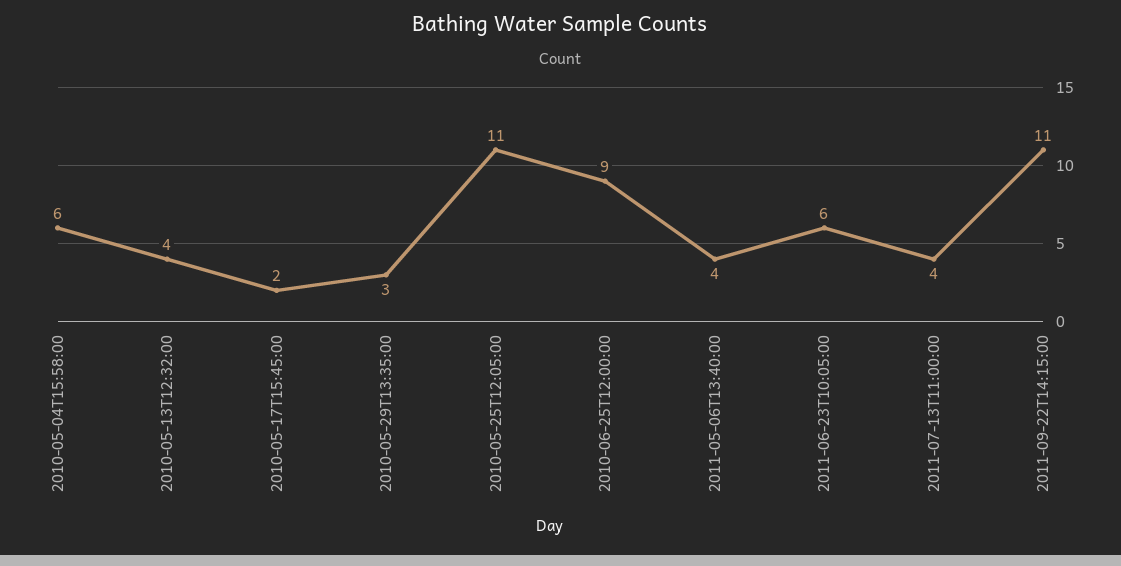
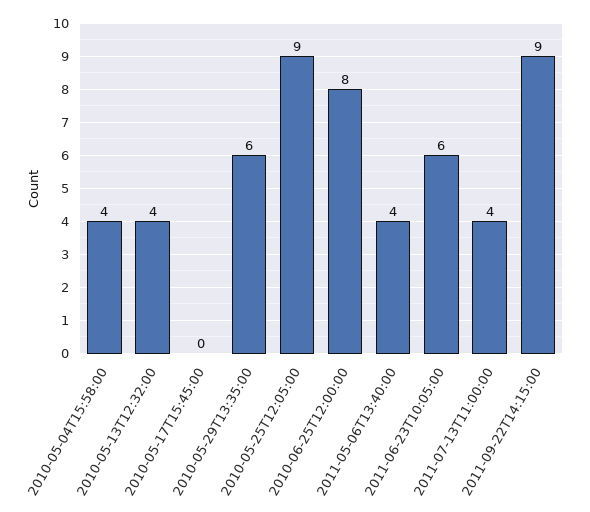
  {
-   "2010-05-04T15:58:00": 6,
+   "2010-05-04T15:58:00": 4,
    "2010-05-13T12:32:00": 4,
-   "2010-05-17T15:45:00": 2,
+   "2010-05-17T15:45:00": 0,
-   "2010-05-29T13:35:00": 3,
+   "2010-05-29T13:35:00": 6,
-   "2010-05-25T12:05:00": 11,
+   "2010-05-25T12:05:00": 9,
-   "2010-06-25T12:00:00": 9,
+   "2010-06-25T12:00:00": 8,
    "2011-05-06T13:40:00": 4,
    "2011-06-23T10:05:00": 6,
    "2011-07-13T11:00:00": 4,
-   "2011-09-22T14:15:00": 11
+   "2011-09-22T14:15:00": 9
  }

